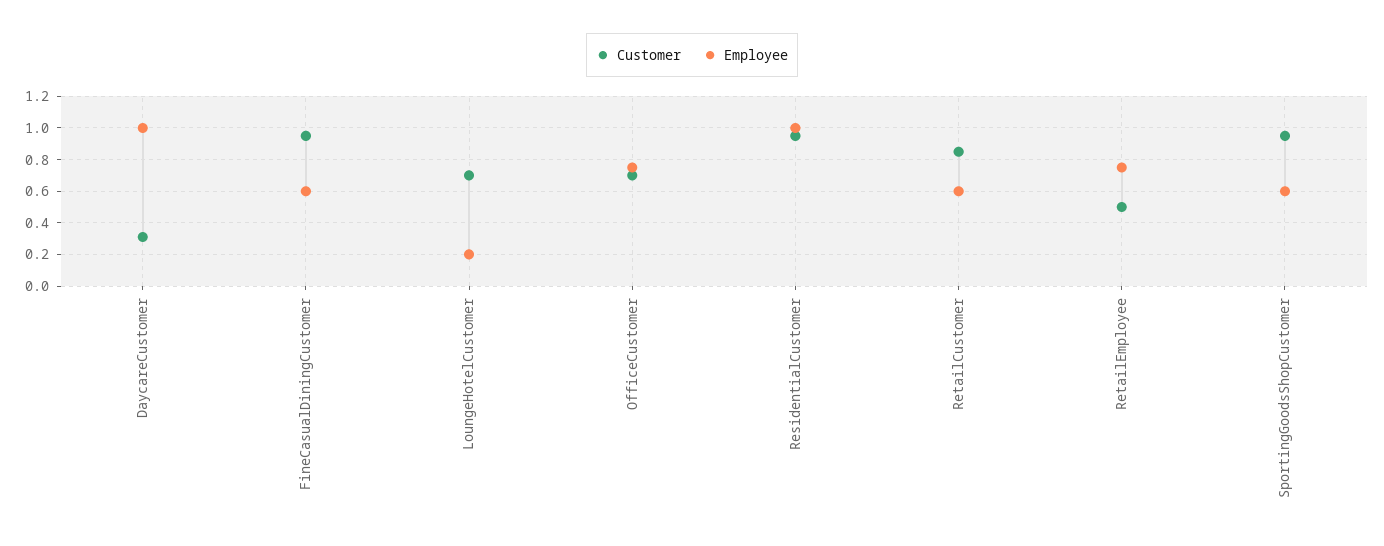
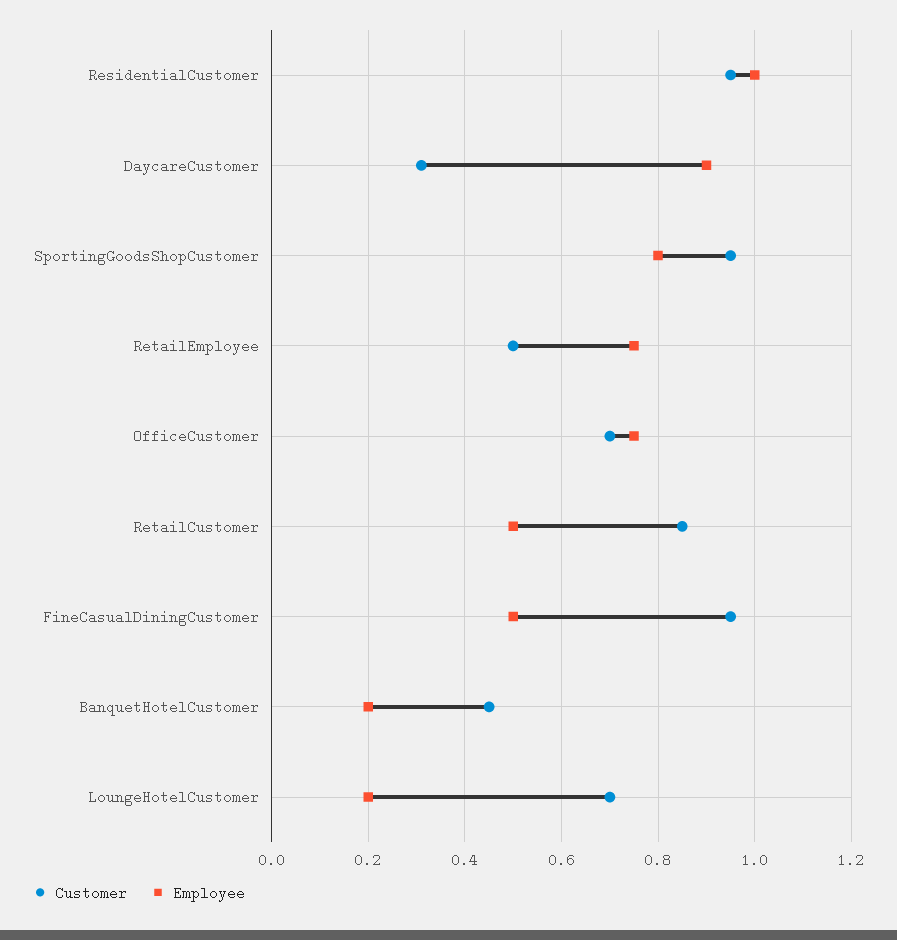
  {
    "Customer": {
      "DaycareCustomer": 0.3,
      "FineCasualDiningCustomer": 0.95,
      "LoungeHotelCustomer": 0.7,
      "OfficeCustomer": 0.7,
      "ResidentialCustomer": 0.95,
      "RetailCustomer": 0.85,
      "RetailEmployee": 0.5,
-     "SportingGoodsShopCustomer": 0.95
+     "SportingGoodsShopCustomer": 0.95,
+     "BanquetHotelCustomer": 0.45
    },
    "Employee": {
-     "DaycareCustomer": 1,
+     "DaycareCustomer": 0.9,
-     "FineCasualDiningCustomer": 0.6,
+     "FineCasualDiningCustomer": 0.5,
      "LoungeHotelCustomer": 0.2,
      "OfficeCustomer": 0.75,
      "ResidentialCustomer": 1,
-     "RetailCustomer": 0.6,
+     "RetailCustomer": 0.5,
      "RetailEmployee": 0.75,
-     "SportingGoodsShopCustomer": 0.6
+     "SportingGoodsShopCustomer": 0.8,
+     "BanquetHotelCustomer": 0.2
    }
  }

